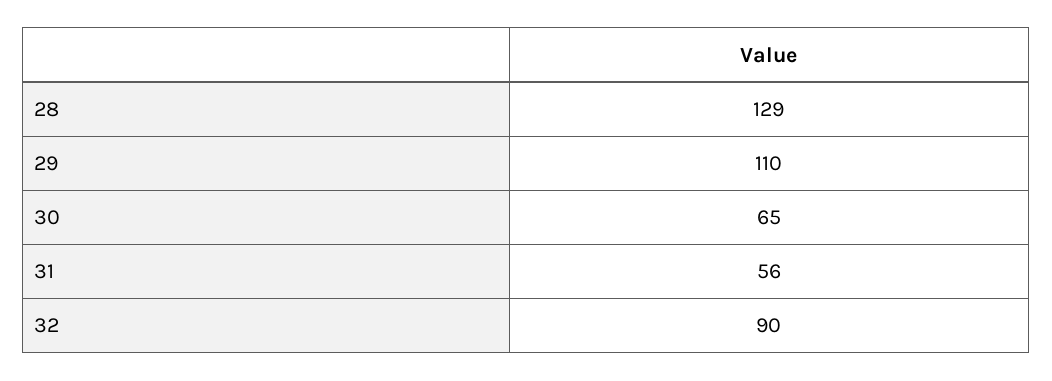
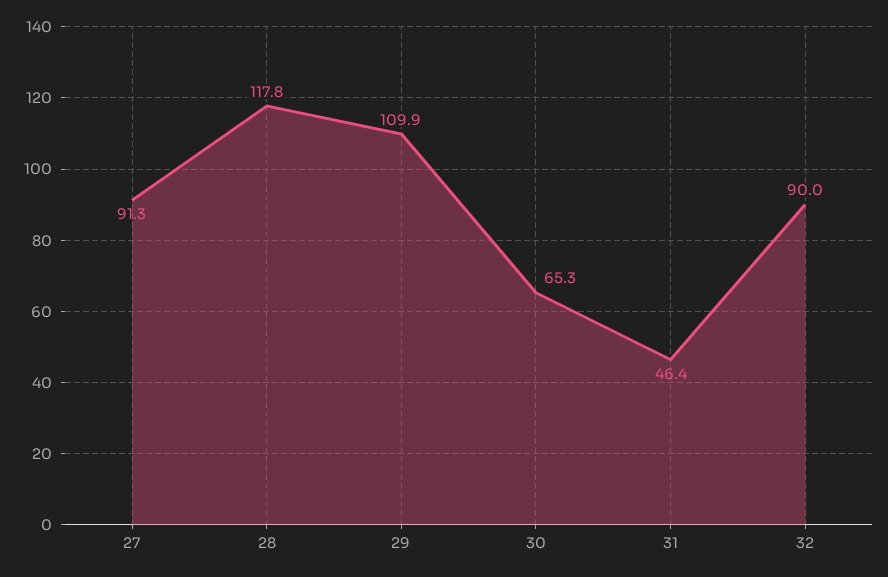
  {
-   "28": 129,
+   "28": 117.8,
    "29": 109.9,
    "30": 65.3,
-   "31": 56,
+   "31": 46.4,
-   "32": 90
+   "32": 90,
+   "27": 91.3
  }

